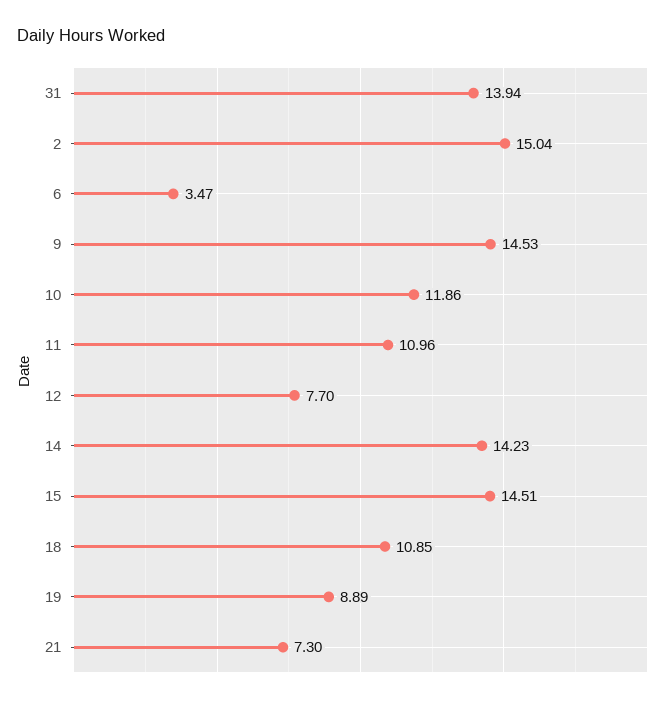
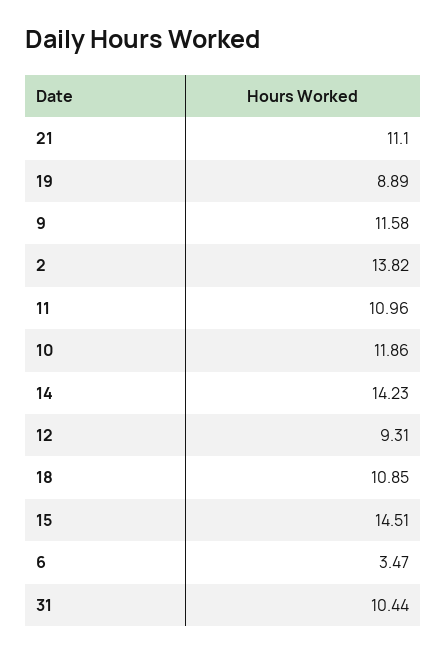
  {
-   "31": 13.94,
+   "31": 10.44,
-   "2": 15.04,
+   "2": 13.82,
    "6": 3.47,
-   "9": 14.53,
+   "9": 11.58,
    "10": 11.86,
    "11": 10.96,
-   "12": 7.7,
+   "12": 9.31,
    "14": 14.23,
    "15": 14.51,
    "18": 10.85,
    "19": 8.89,
-   "21": 7.3
+   "21": 11.1
  }

